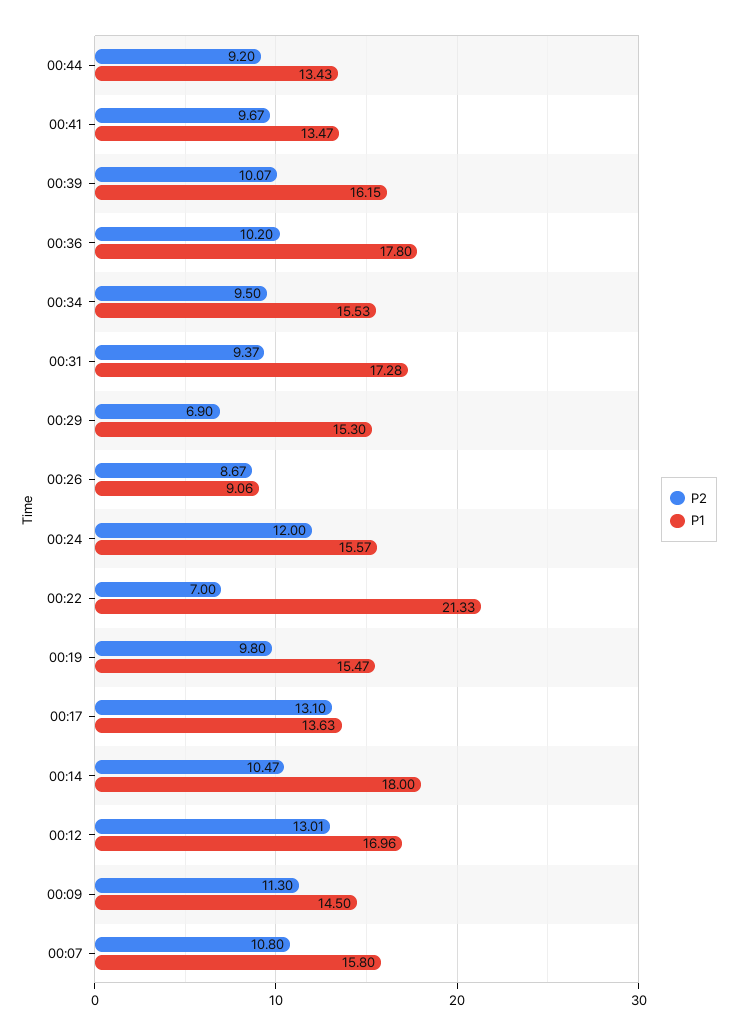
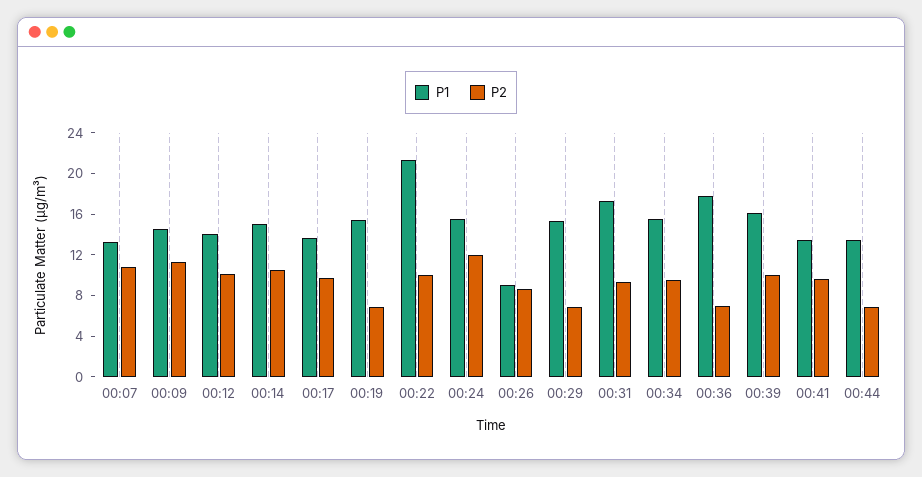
  {
    "P2": {
-     "00:44": 9.2,
+     "00:44": 7,
      "00:41": 9.67,
      "00:39": 10.07,
-     "00:36": 10.2,
+     "00:36": 7,
      "00:34": 9.5,
      "00:31": 9.37,
      "00:29": 6.9,
      "00:26": 8.67,
      "00:24": 12,
-     "00:22": 7,
+     "00:22": 10,
-     "00:19": 9.8,
+     "00:19": 7,
-     "00:17": 13.1,
+     "00:17": 10,
      "00:14": 10.47,
-     "00:12": 13.01,
+     "00:12": 10,
      "00:09": 11.3,
      "00:07": 10.8
    },
    "P1": {
      "00:44": 13.43,
      "00:41": 13.47,
      "00:39": 16.15,
      "00:36": 17.8,
      "00:34": 15.53,
      "00:31": 17.28,
      "00:29": 15.3,
      "00:26": 9.06,
      "00:24": 15.57,
      "00:22": 21.33,
      "00:19": 15.47,
      "00:17": 13.63,
-     "00:14": 18,
+     "00:14": 15,
-     "00:12": 16.96,
+     "00:12": 14,
      "00:09": 14.5,
-     "00:07": 15.8
+     "00:07": 13
    }
  }

